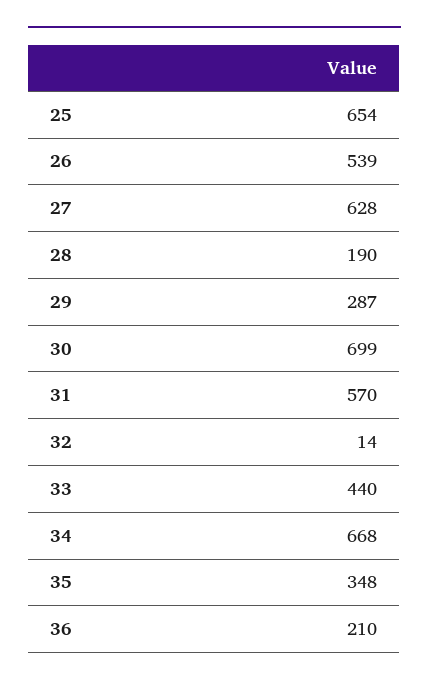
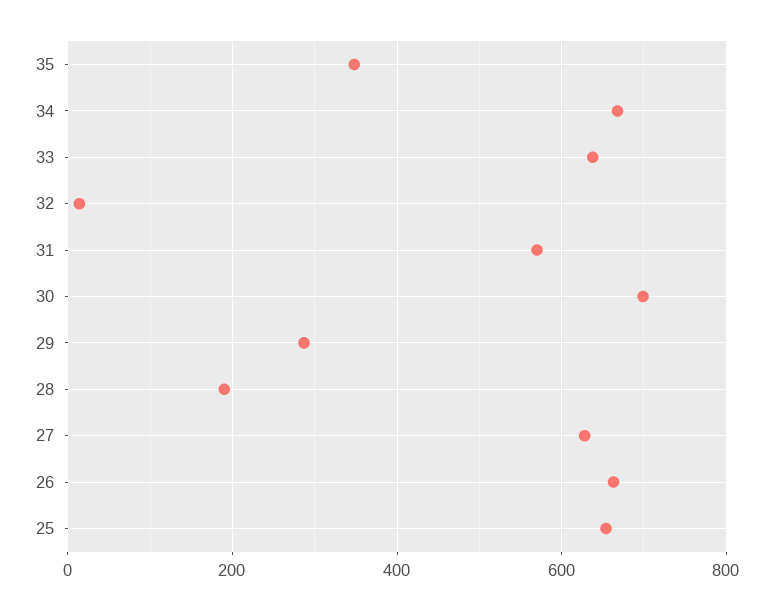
  {
    "25": 654,
-   "26": 539,
+   "26": 660,
    "27": 628,
    "28": 190,
    "29": 287,
    "30": 699,
    "31": 570,
    "32": 14,
-   "33": 440,
+   "33": 640,
    "34": 668,
-   "35": 348,
+   "35": 348
-   "36": 210
  }

